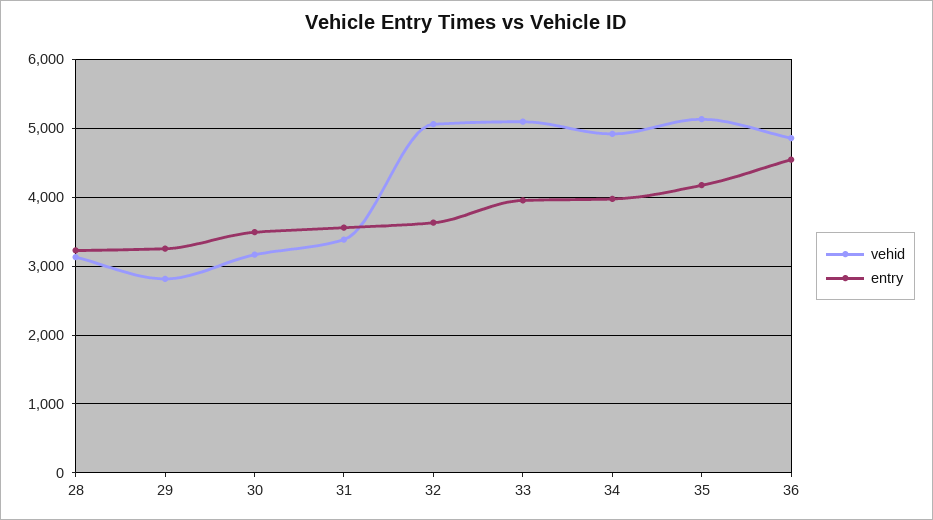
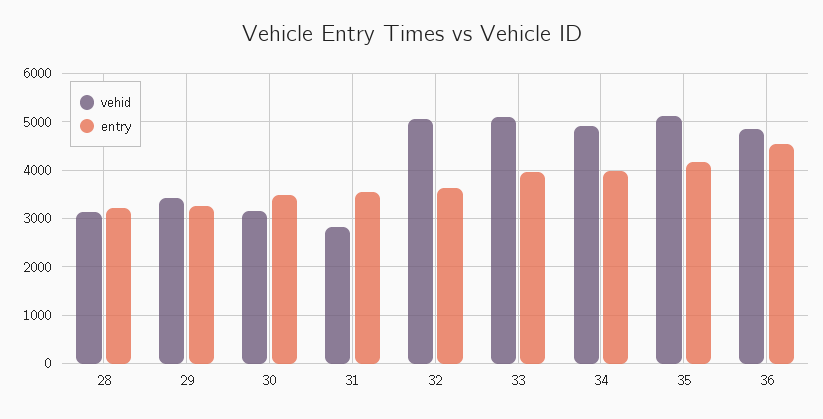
  {
    "vehid": {
      "28": 3100,
-     "29": 2800,
+     "29": 3400,
      "30": 3200,
-     "31": 3400,
+     "31": 2800,
      "32": 5100,
      "33": 5100,
      "34": 4900,
      "35": 5100,
      "36": 4900
    },
    "entry": {
      "28": 3200,
      "29": 3300,
      "30": 3500,
      "31": 3600,
      "32": 3600,
      "33": 4000,
      "34": 4000,
      "35": 4200,
      "36": 4500
    }
  }

